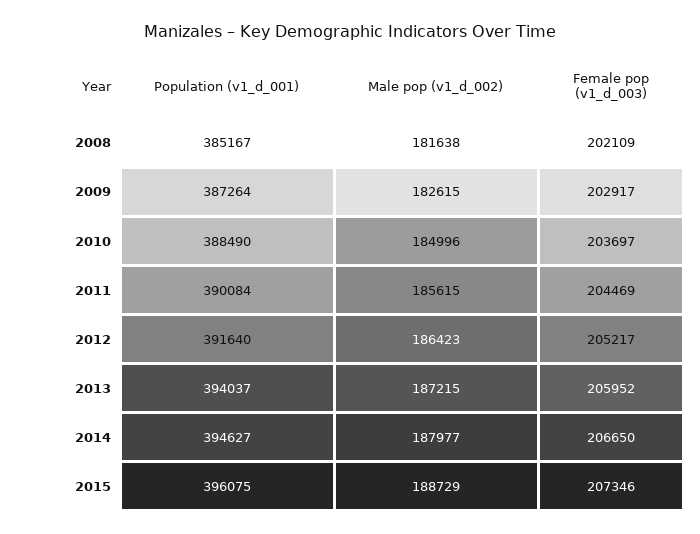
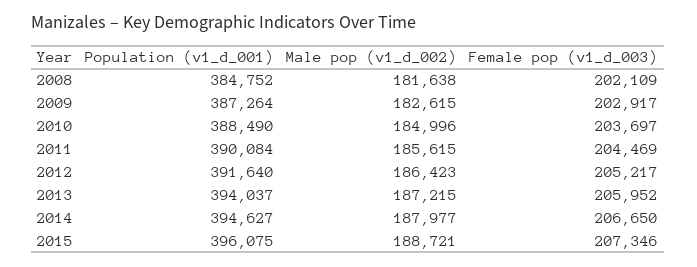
  {
    "Population (v1_d_001)": {
-     "2008": 385167,
+     "2008": 384752,
      "2009": 387264,
      "2010": 388490,
      "2011": 390084,
      "2012": 391640,
      "2013": 394037,
      "2014": 394627,
      "2015": 396075
    },
    "Male pop (v1_d_002)": {
      "2008": 181638,
      "2009": 182615,
      "2010": 184996,
      "2011": 185615,
      "2012": 186423,
      "2013": 187215,
      "2014": 187977,
-     "2015": 188729
+     "2015": 188721
    },
    "Female pop (v1_d_003)": {
      "2008": 202109,
      "2009": 202917,
      "2010": 203697,
      "2011": 204469,
      "2012": 205217,
      "2013": 205952,
      "2014": 206650,
      "2015": 207346
    }
  }

